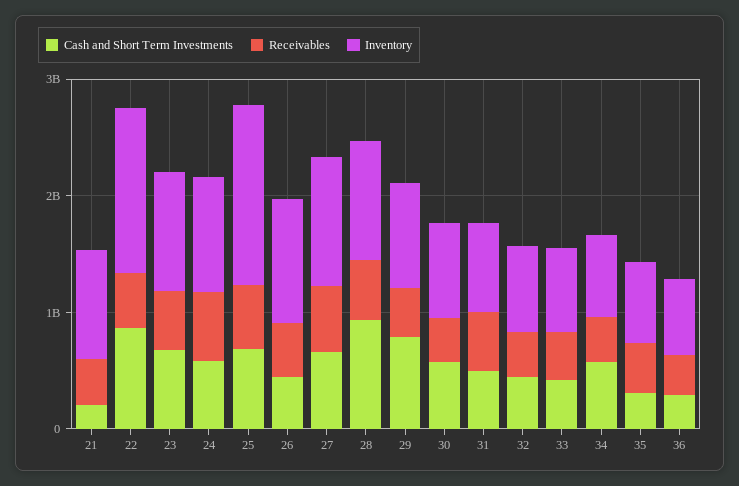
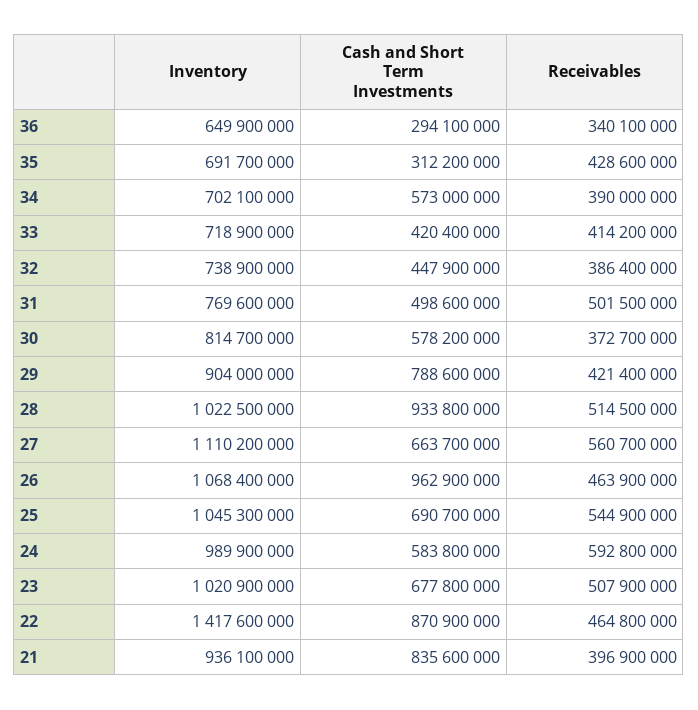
  {
    "Cash and Short Term Investments": {
-     "21": 200000000,
+     "21": 835600000,
      "22": 870900000,
      "23": 677800000,
      "24": 583800000,
      "25": 690700000,
-     "26": 400000000,
+     "26": 962900000,
      "27": 663700000,
      "28": 933800000,
      "29": 788600000,
      "30": 578200000,
      "31": 498600000,
      "32": 447900000,
      "33": 420400000,
      "34": 573000000,
      "35": 312200000,
      "36": 294100000
    },
    "Receivables": {
      "21": 396900000,
      "22": 464800000,
      "23": 507900000,
      "24": 592800000,
      "25": 544900000,
      "26": 463900000,
      "27": 560700000,
      "28": 514500000,
      "29": 421400000,
      "30": 372700000,
      "31": 501500000,
      "32": 386400000,
      "33": 414200000,
      "34": 390000000,
      "35": 428600000,
      "36": 340100000
    },
    "Inventory": {
      "21": 936100000,
      "22": 1417600000,
      "23": 1020900000,
      "24": 989900000,
-     "25": 1600000000,
+     "25": 1045300000,
      "26": 1068400000,
      "27": 1110200000,
      "28": 1022500000,
      "29": 904000000,
      "30": 814700000,
      "31": 769600000,
      "32": 738900000,
      "33": 718900000,
      "34": 702100000,
      "35": 691700000,
      "36": 649900000
    }
  }

